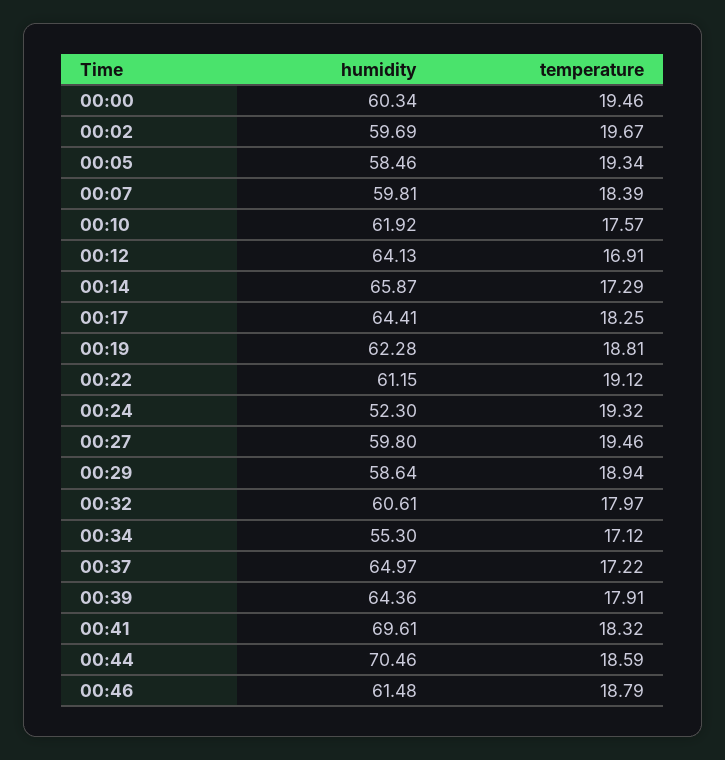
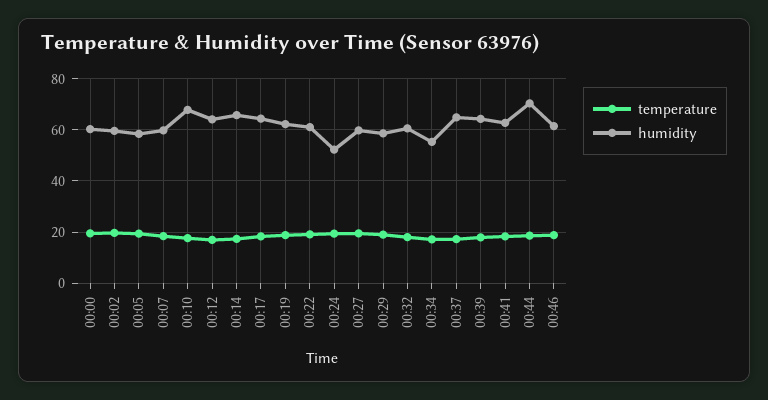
  {
    "humidity": {
      "00:00": 60.34,
      "00:02": 59.69,
      "00:05": 58.46,
      "00:07": 59.81,
-     "00:10": 61.92,
+     "00:10": 67.5,
      "00:12": 64.13,
      "00:14": 65.87,
      "00:17": 64.41,
      "00:19": 62.28,
      "00:22": 61.15,
      "00:24": 52.3,
      "00:27": 59.8,
      "00:29": 58.64,
      "00:32": 60.61,
      "00:34": 55.3,
      "00:37": 64.97,
      "00:39": 64.36,
-     "00:41": 69.61,
+     "00:41": 62.5,
      "00:44": 70.46,
      "00:46": 61.48
    },
    "temperature": {
      "00:00": 19.46,
      "00:02": 19.67,
      "00:05": 19.34,
      "00:07": 18.39,
      "00:10": 17.57,
      "00:12": 16.91,
      "00:14": 17.29,
      "00:17": 18.25,
      "00:19": 18.81,
      "00:22": 19.12,
      "00:24": 19.32,
      "00:27": 19.46,
      "00:29": 18.94,
      "00:32": 17.97,
      "00:34": 17.12,
      "00:37": 17.22,
      "00:39": 17.91,
      "00:41": 18.32,
      "00:44": 18.59,
      "00:46": 18.79
    }
  }

